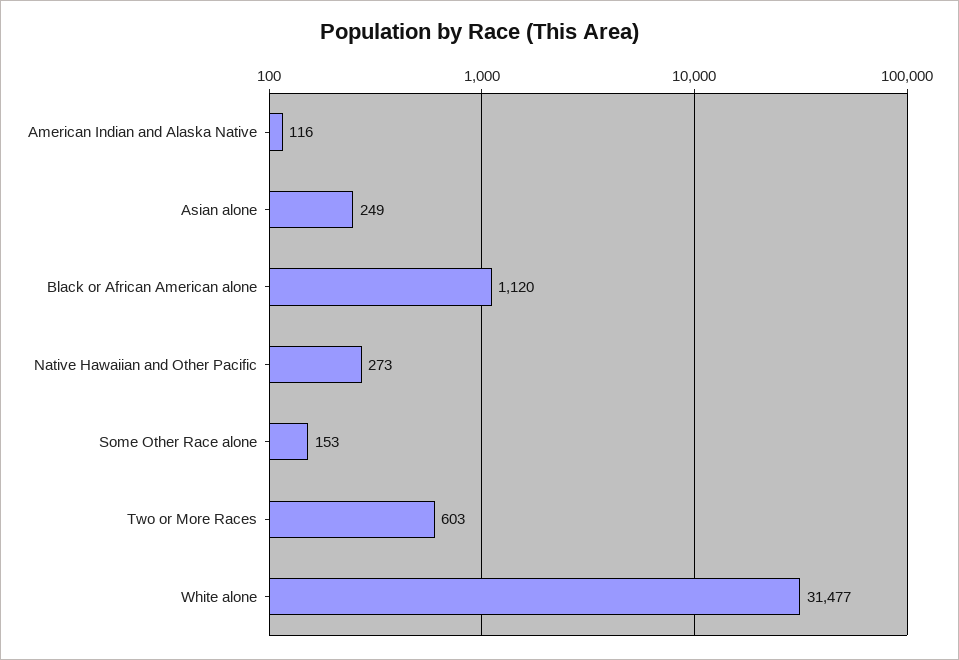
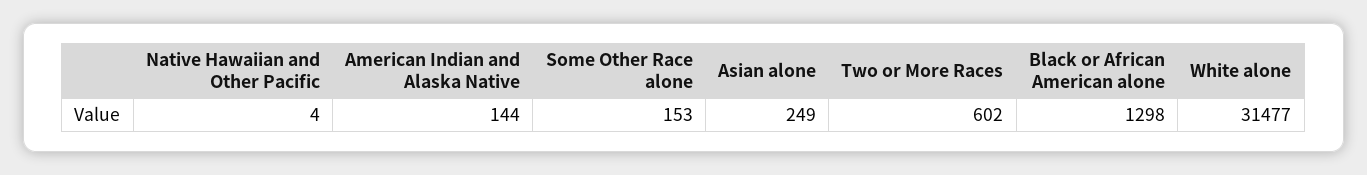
  {
-   "American Indian and Alaska Native": 116,
+   "American Indian and Alaska Native": 144,
    "Asian alone": 249,
-   "Black or African American alone": 1120,
+   "Black or African American alone": 1298,
-   "Native Hawaiian and Other Pacific": 273,
+   "Native Hawaiian and Other Pacific": 4,
    "Some Other Race alone": 153,
-   "Two or More Races": 603,
+   "Two or More Races": 602,
    "White alone": 31477
  }

